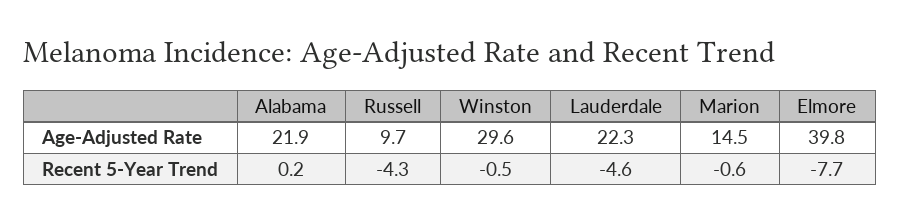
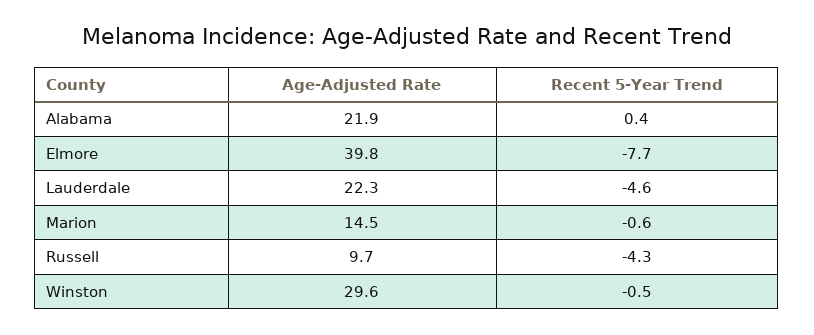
  {
    "Alabama": {
      "Age-Adjusted Rate": 21.9,
-     "Recent 5-Year Trend": 0.2
+     "Recent 5-Year Trend": 0.4
    },
    "Russell": {
      "Age-Adjusted Rate": 9.7,
      "Recent 5-Year Trend": -4.3
    },
    "Winston": {
      "Age-Adjusted Rate": 29.6,
      "Recent 5-Year Trend": -0.5
    },
    "Lauderdale": {
      "Age-Adjusted Rate": 22.3,
      "Recent 5-Year Trend": -4.6
    },
    "Marion": {
      "Age-Adjusted Rate": 14.5,
      "Recent 5-Year Trend": -0.6
    },
    "Elmore": {
      "Age-Adjusted Rate": 39.8,
      "Recent 5-Year Trend": -7.7
    }
  }

